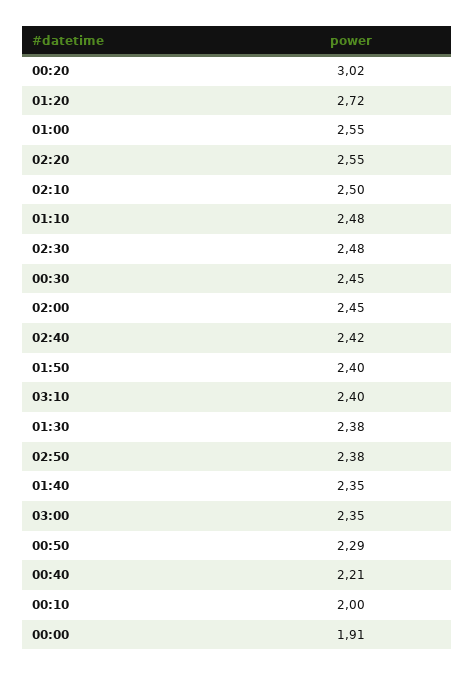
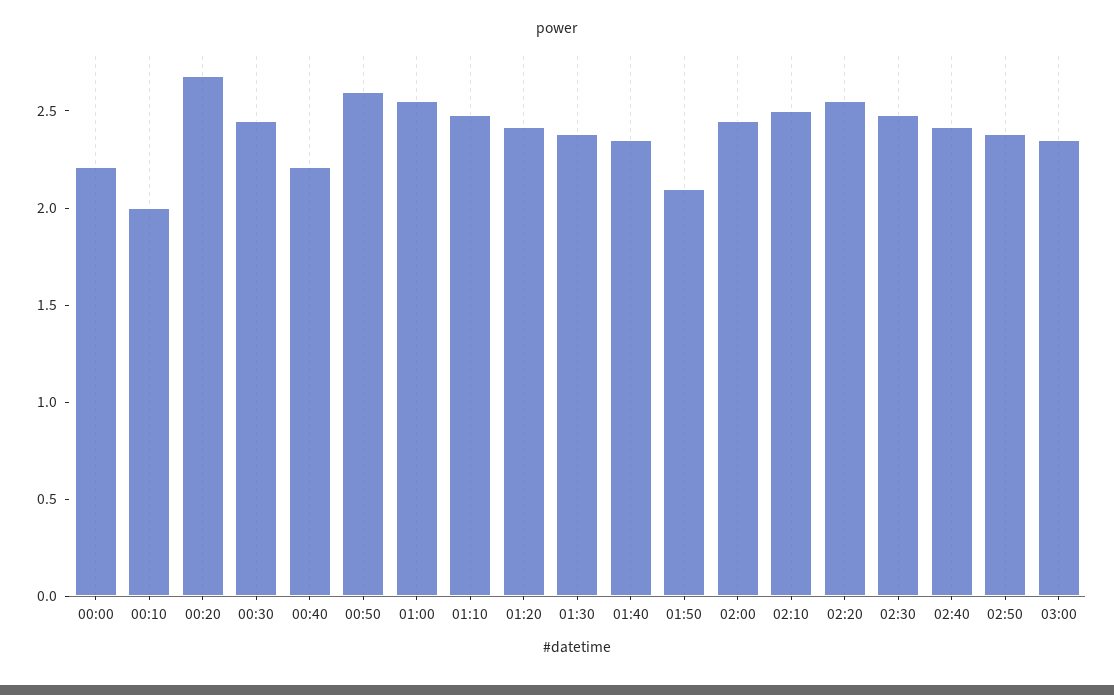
  {
-   "00:20": 3.02,
+   "00:20": 2.7,
-   "01:20": 2.72,
+   "01:20": 2.4,
    "01:00": 2.55,
    "02:20": 2.55,
    "02:10": 2.5,
    "01:10": 2.48,
    "02:30": 2.48,
    "00:30": 2.45,
    "02:00": 2.45,
    "02:40": 2.42,
-   "01:50": 2.4,
+   "01:50": 2.1,
-   "03:10": 2.4,
    "01:30": 2.38,
    "02:50": 2.38,
    "01:40": 2.35,
    "03:00": 2.35,
-   "00:50": 2.29,
+   "00:50": 2.6,
    "00:40": 2.21,
    "00:10": 2,
-   "00:00": 1.91
+   "00:00": 2.2
  }

